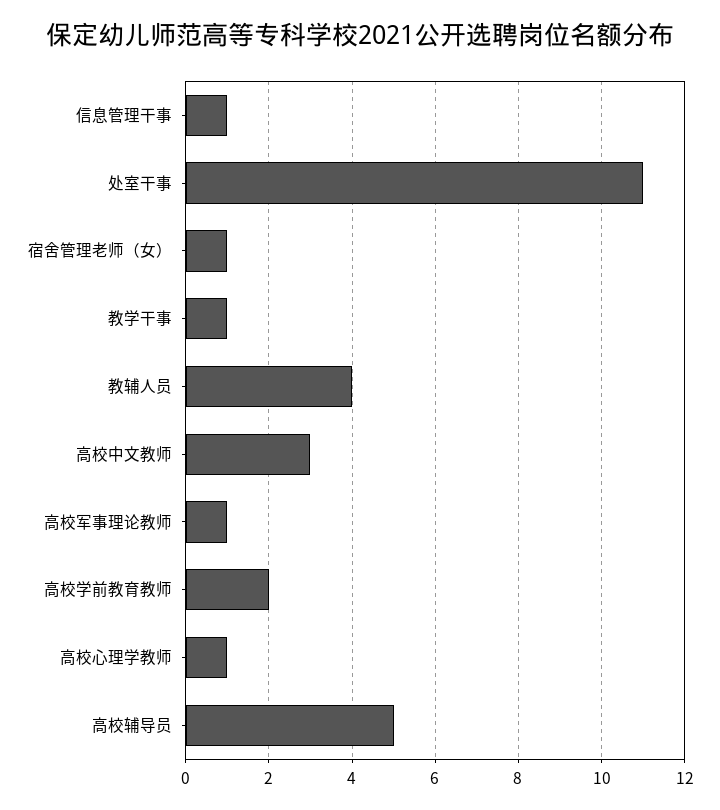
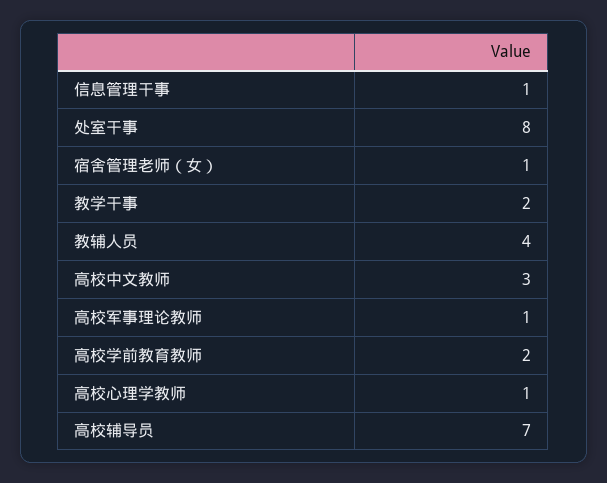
  {
    "信息管理干事": 1,
-   "处室干事": 11,
+   "处室干事": 8,
    "宿舍管理老师（女）": 1,
-   "教学干事": 1,
+   "教学干事": 2,
    "教辅人员": 4,
    "高校中文教师": 3,
    "高校军事理论教师": 1,
    "高校学前教育教师": 2,
    "高校心理学教师": 1,
-   "高校辅导员": 5
+   "高校辅导员": 7
  }

